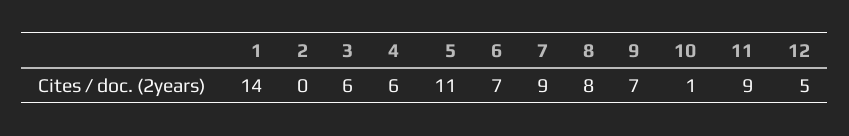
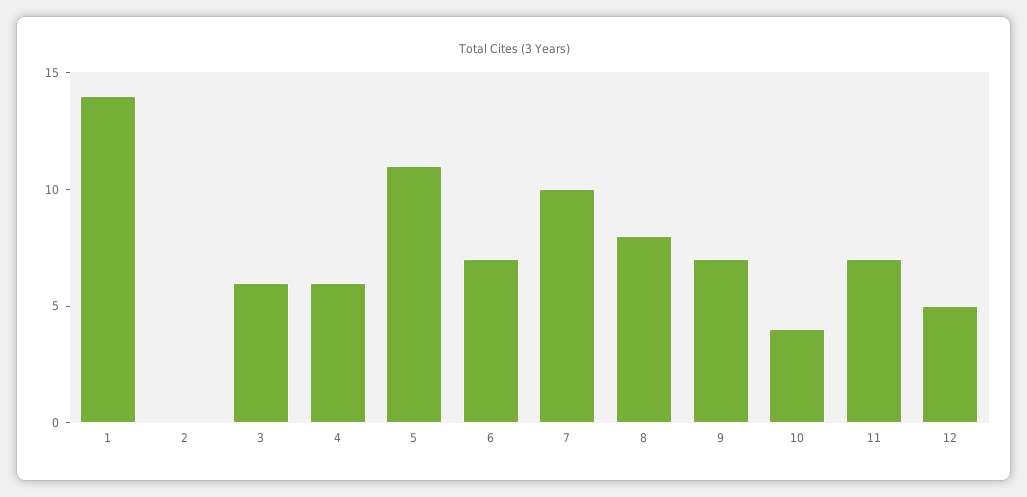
  {
    "1": 14,
    "2": 0,
    "3": 6,
    "4": 6,
    "5": 11,
    "6": 7,
-   "7": 9,
+   "7": 10,
    "8": 8,
    "9": 7,
-   "10": 1,
+   "10": 4,
-   "11": 9,
+   "11": 7,
    "12": 5
  }

